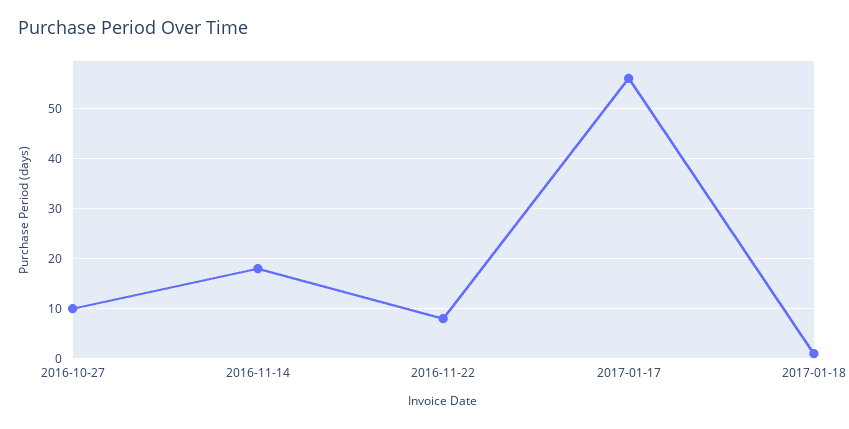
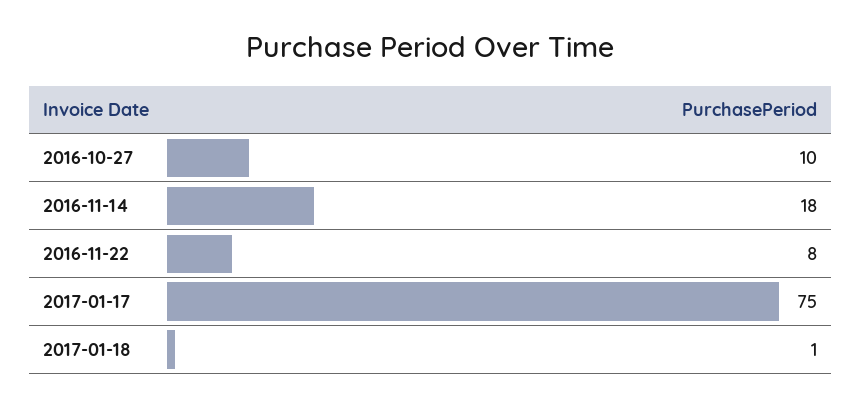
  {
    "2016-10-27": 10,
    "2016-11-14": 18,
    "2016-11-22": 8,
-   "2017-01-17": 55,
+   "2017-01-17": 75,
    "2017-01-18": 1
  }

